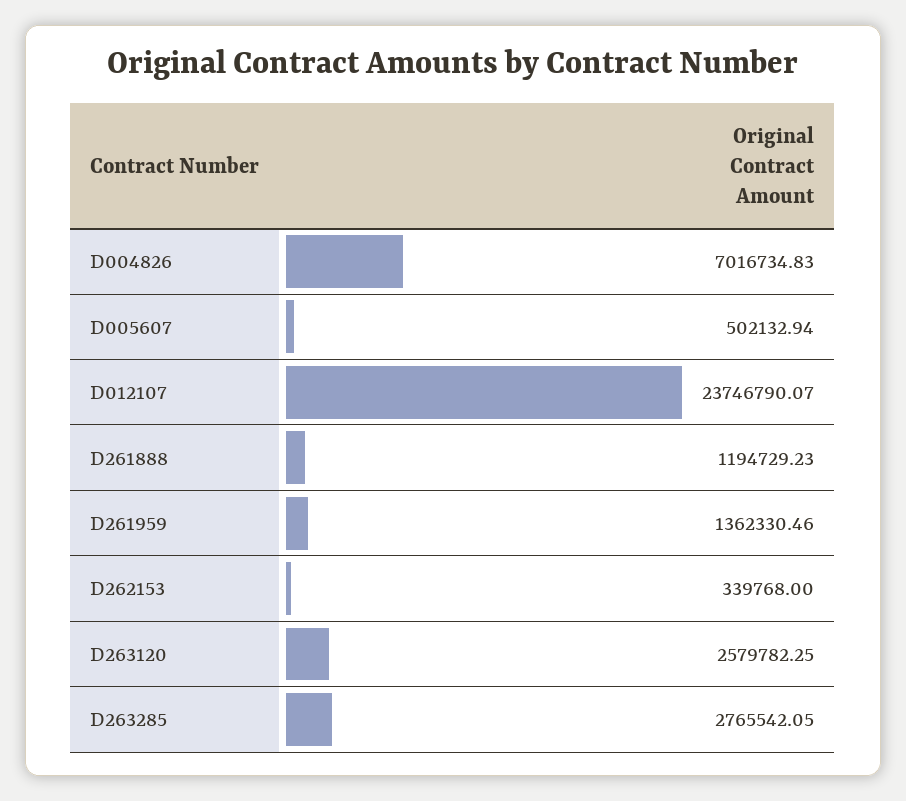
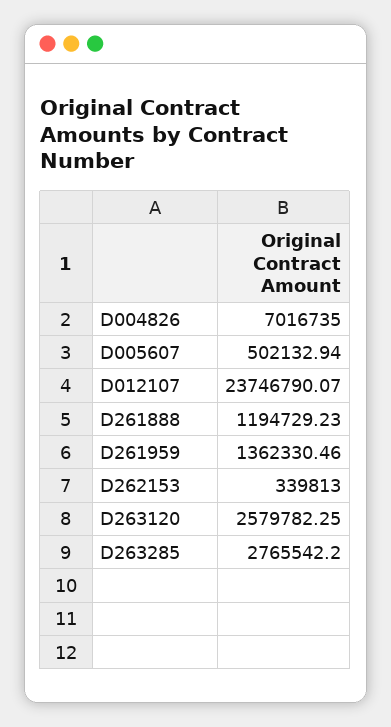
  {
-   "D004826": 7016734.83,
+   "D004826": 7016735,
    "D005607": 502132.94,
    "D012107": 23746790.07,
    "D261888": 1194729.23,
    "D261959": 1362330.46,
-   "D262153": 339768,
+   "D262153": 339813,
    "D263120": 2579782.25,
-   "D263285": 2765542.05
+   "D263285": 2765542.2
  }

